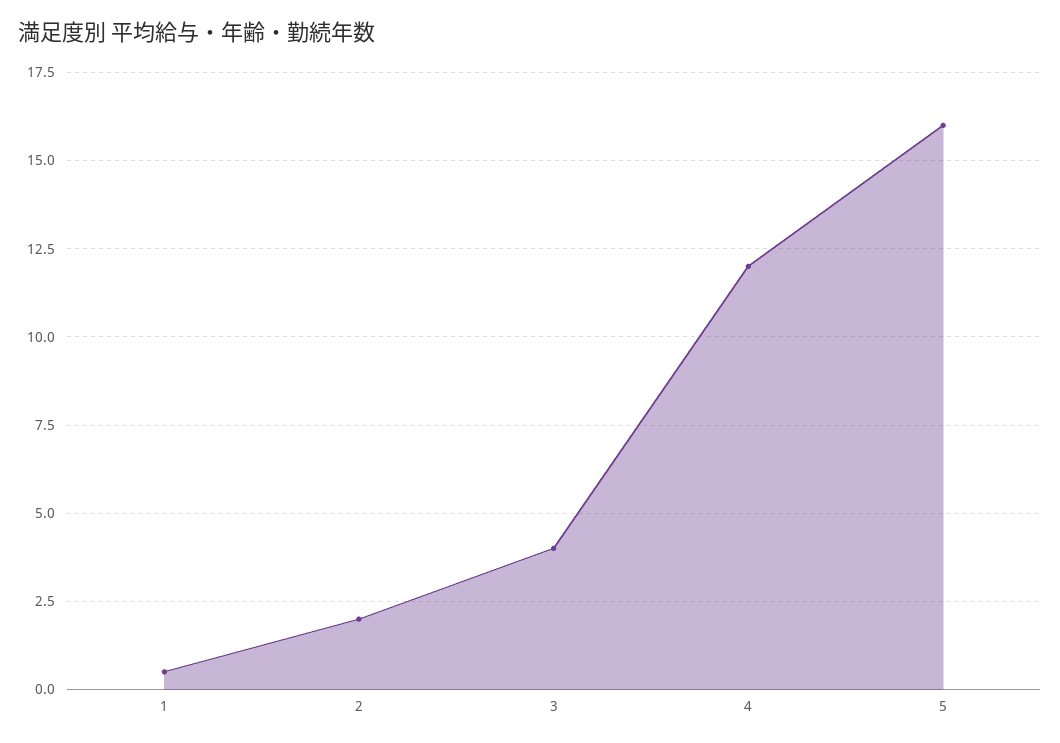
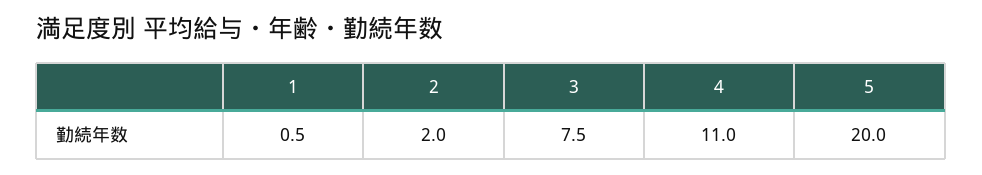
  {
    "1": 0.5,
    "2": 2,
-   "3": 4,
+   "3": 7.5,
-   "4": 12,
+   "4": 11,
-   "5": 16
+   "5": 20
  }

